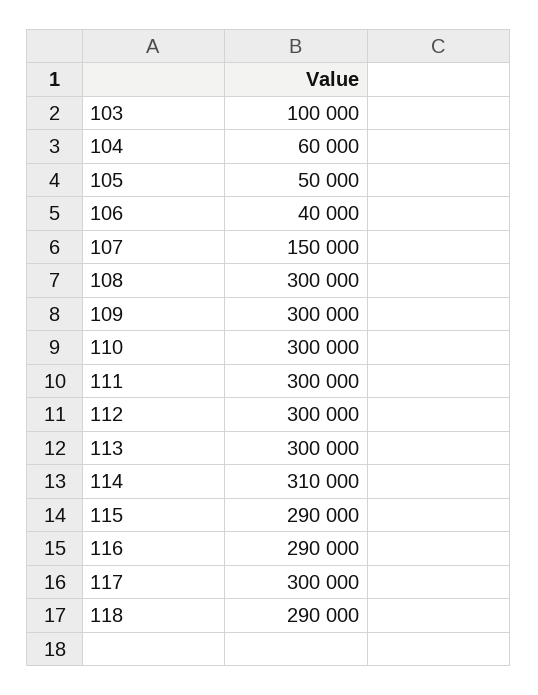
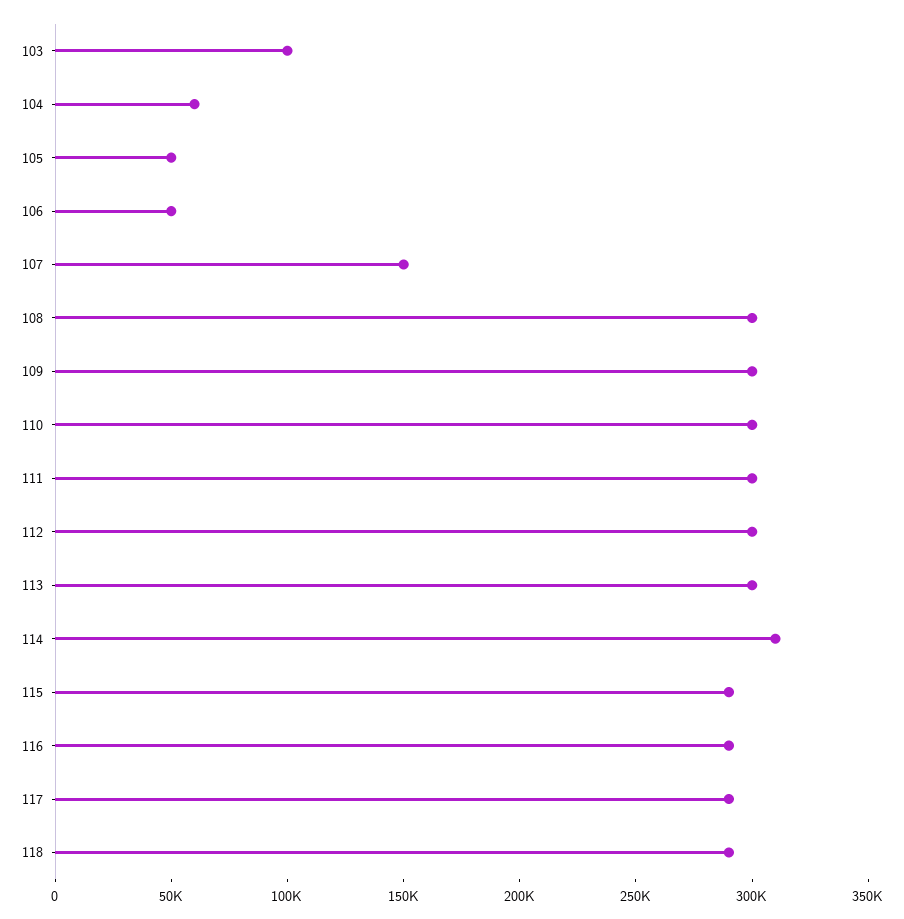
  {
    "103": 100000,
    "104": 60000,
    "105": 50000,
-   "106": 40000,
+   "106": 50000,
    "107": 150000,
    "108": 300000,
    "109": 300000,
    "110": 300000,
    "111": 300000,
    "112": 300000,
    "113": 300000,
    "114": 310000,
    "115": 290000,
    "116": 290000,
-   "117": 300000,
+   "117": 290000,
    "118": 290000
  }

